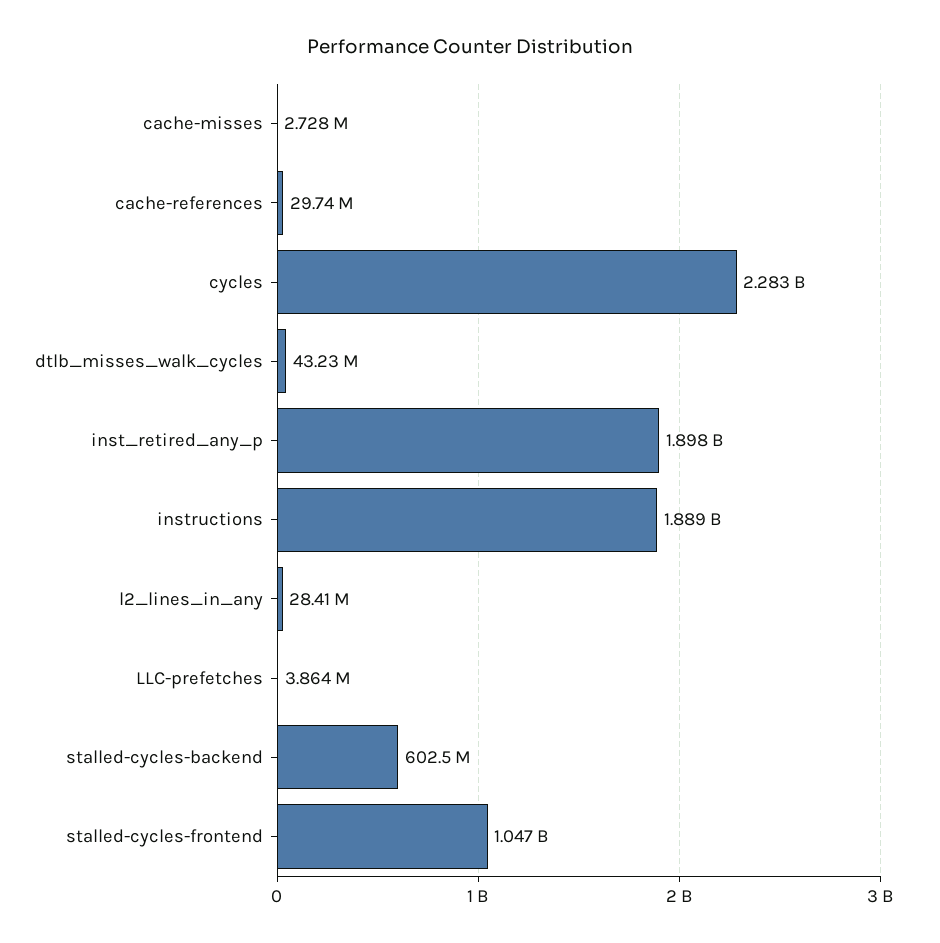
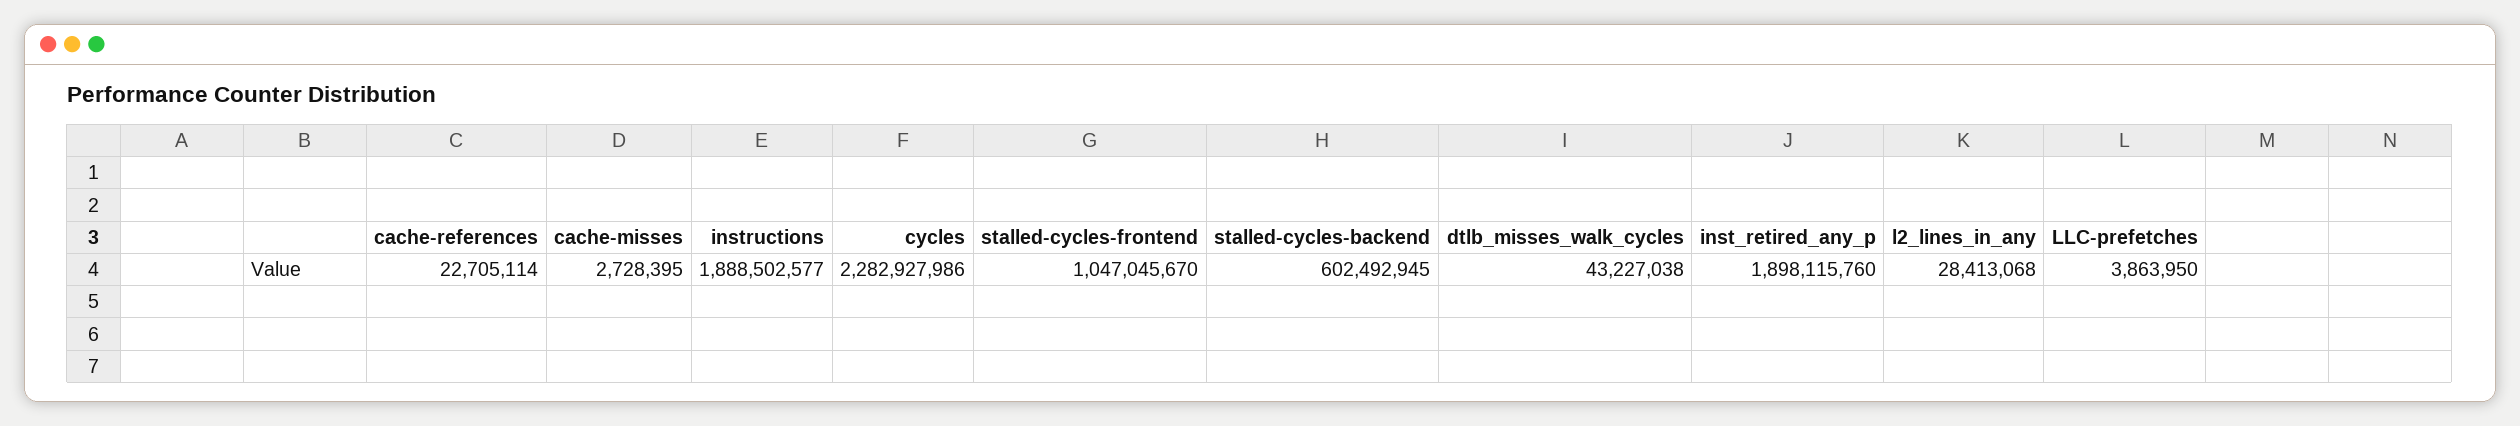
  {
    "cache-misses": 2728395,
-   "cache-references": 29740000,
+   "cache-references": 22705114,
    "cycles": 2282927986,
    "dtlb_misses_walk_cycles": 43227038,
    "inst_retired_any_p": 1898115760,
    "instructions": 1888502577,
    "l2_lines_in_any": 28413068,
    "LLC-prefetches": 3863950,
    "stalled-cycles-backend": 602492945,
    "stalled-cycles-frontend": 1047045670
  }

